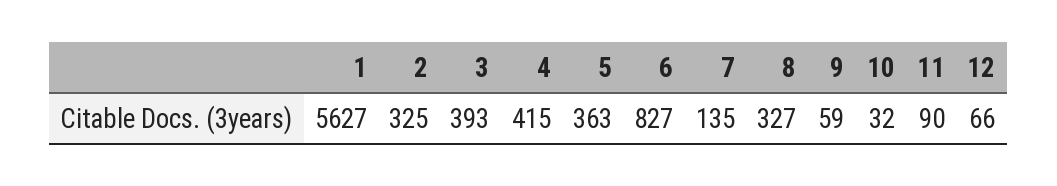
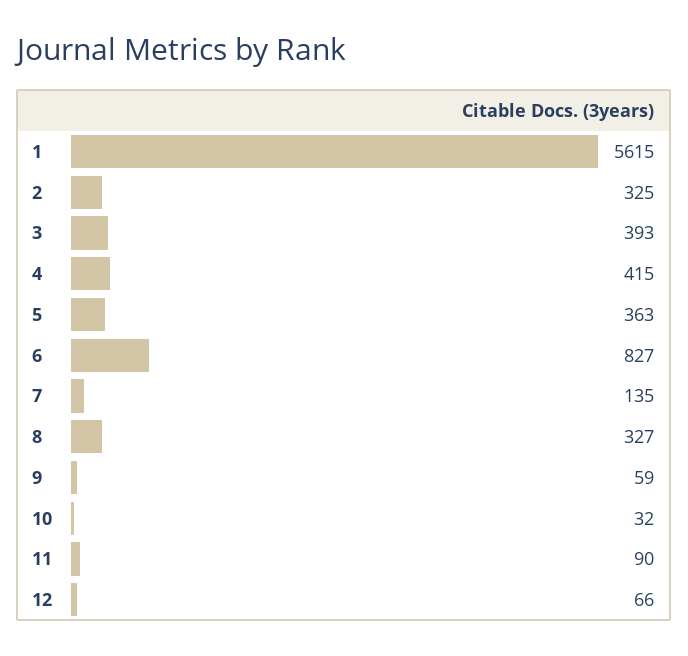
  {
-   "1": 5627,
+   "1": 5615,
    "2": 325,
    "3": 393,
    "4": 415,
    "5": 363,
    "6": 827,
    "7": 135,
    "8": 327,
    "9": 59,
    "10": 32,
    "11": 90,
    "12": 66
  }

